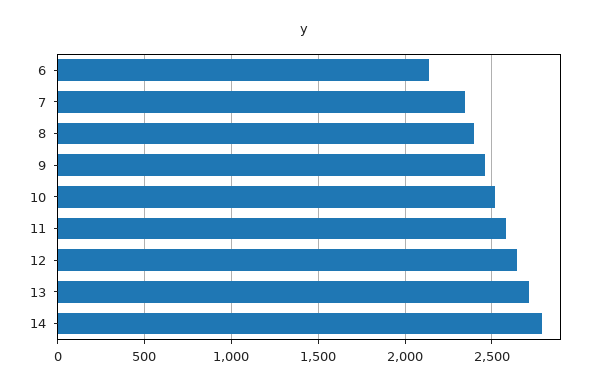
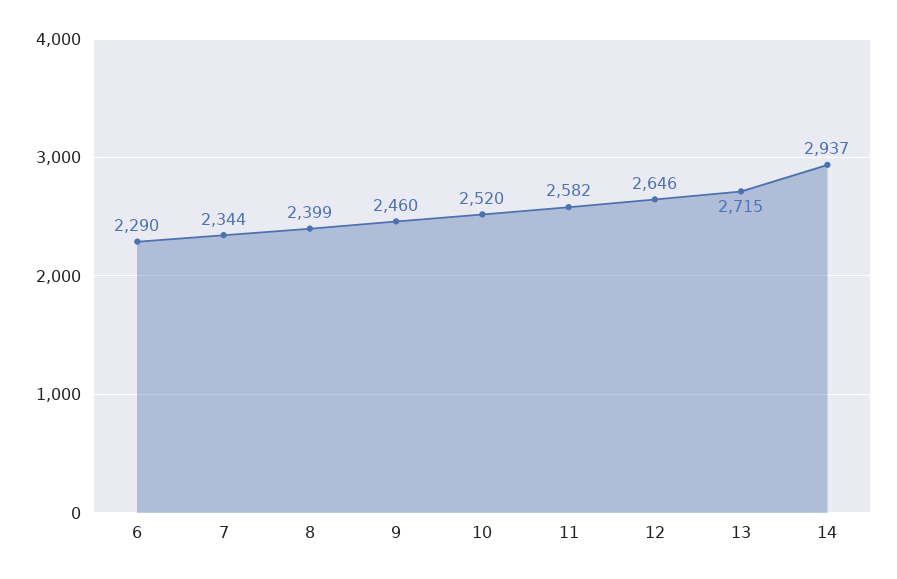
  {
-   "6": 2150,
+   "6": 2290,
    "7": 2344,
    "8": 2399,
    "9": 2460,
    "10": 2520,
    "11": 2582,
    "12": 2646,
    "13": 2715,
-   "14": 2800
+   "14": 2937
  }

